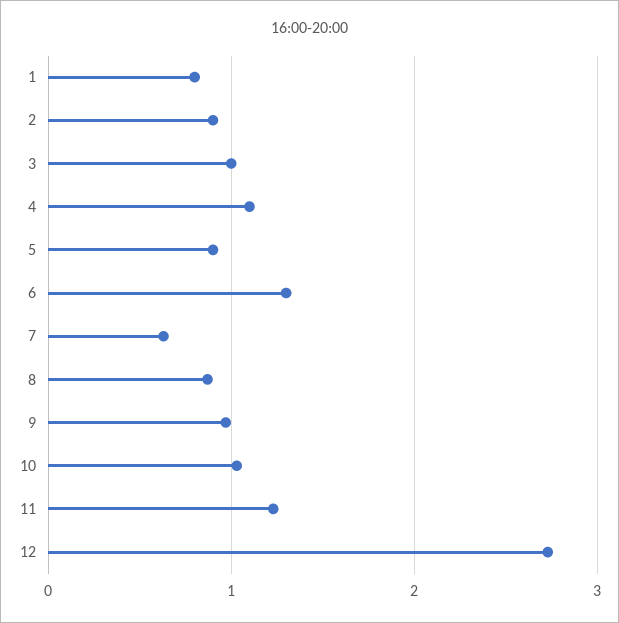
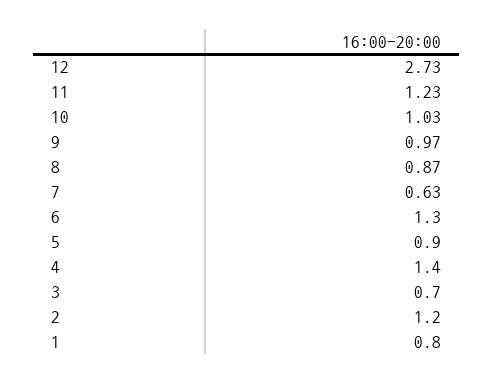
  {
    "1": 0.8,
-   "2": 0.9,
+   "2": 1.2,
-   "3": 1,
+   "3": 0.7,
-   "4": 1.1,
+   "4": 1.4,
    "5": 0.9,
    "6": 1.3,
    "7": 0.63,
    "8": 0.87,
    "9": 0.97,
    "10": 1.03,
    "11": 1.23,
    "12": 2.73
  }

